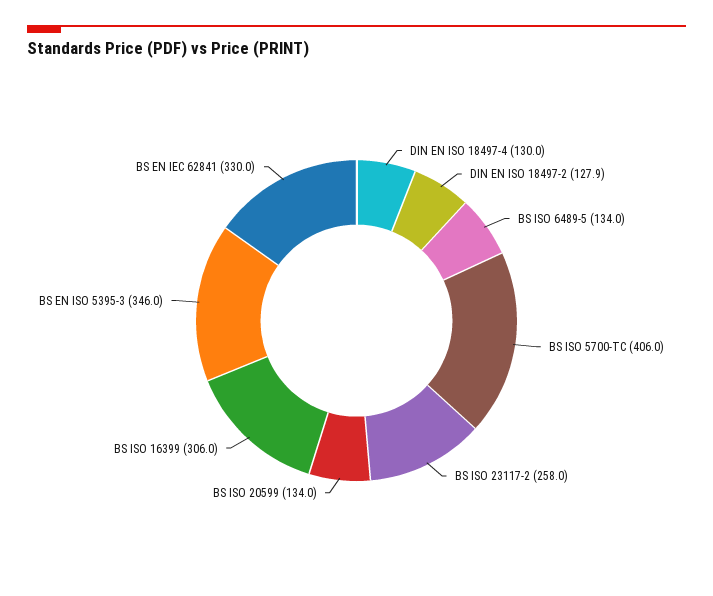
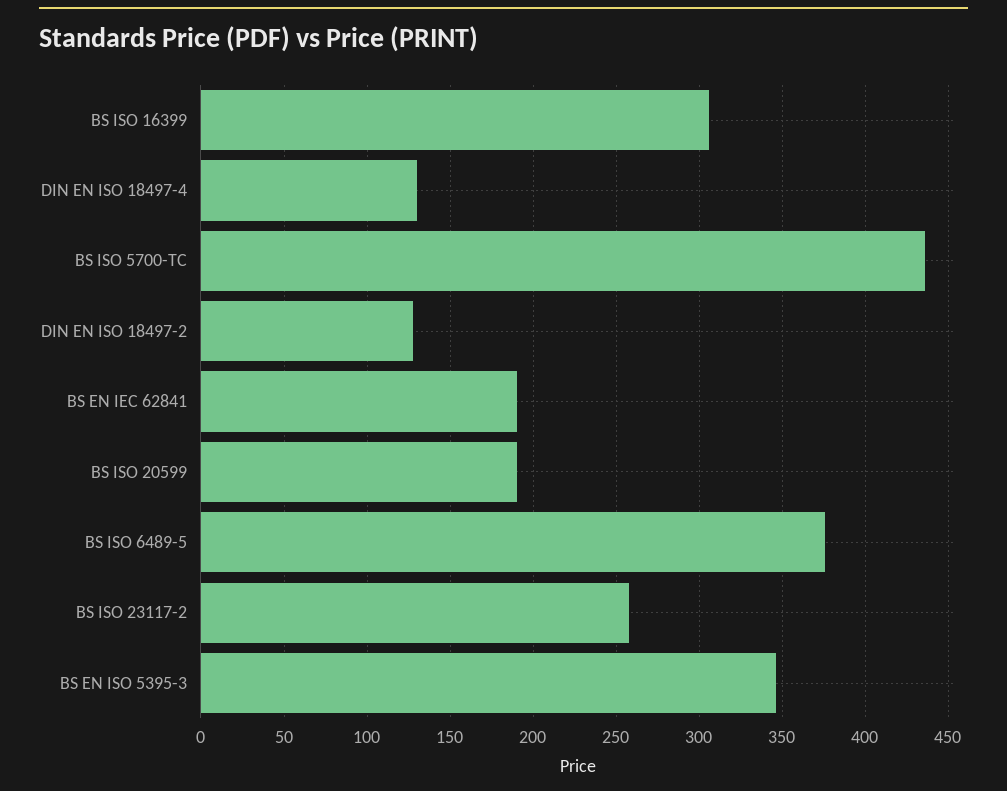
  {
    "DIN EN ISO 18497-4": 130,
    "DIN EN ISO 18497-2": 127.9,
-   "BS ISO 6489-5": 134,
+   "BS ISO 6489-5": 375,
-   "BS ISO 5700-TC": 406,
+   "BS ISO 5700-TC": 435,
    "BS ISO 23117-2": 258,
-   "BS ISO 20599": 134,
+   "BS ISO 20599": 190,
    "BS ISO 16399": 306,
    "BS EN ISO 5395-3": 346,
-   "BS EN IEC 62841": 330
+   "BS EN IEC 62841": 190
  }

